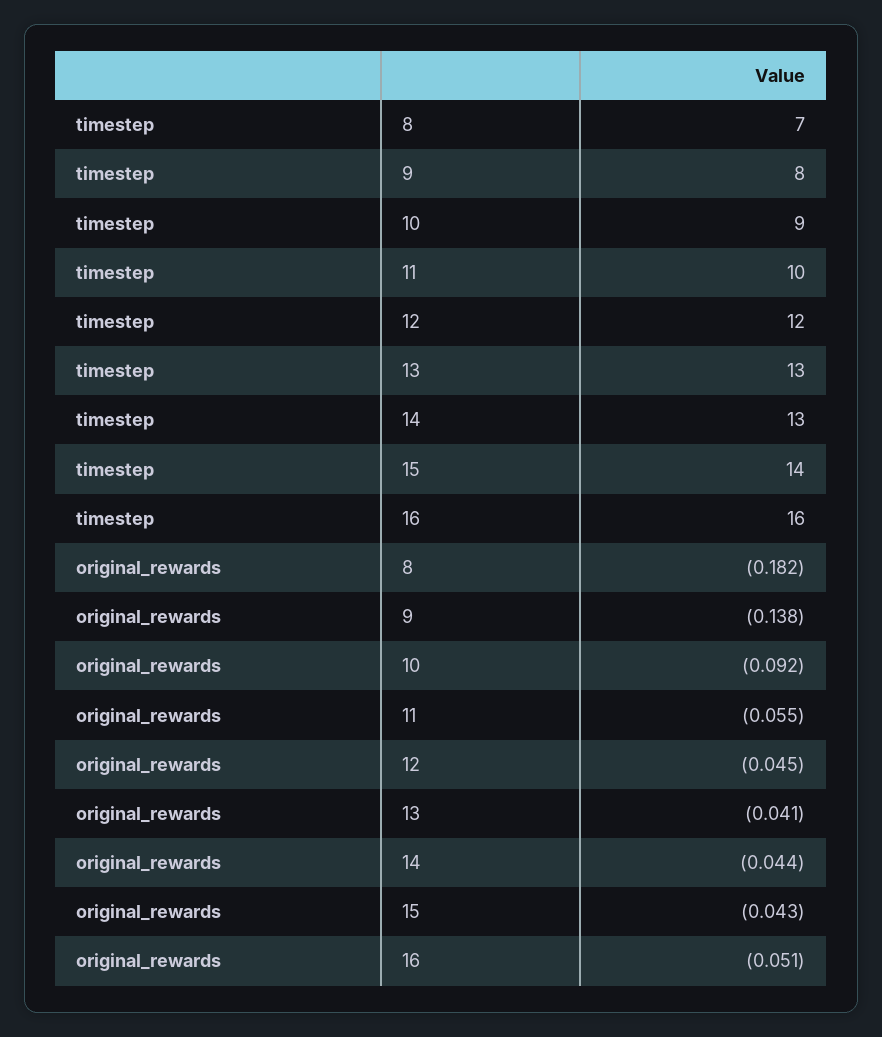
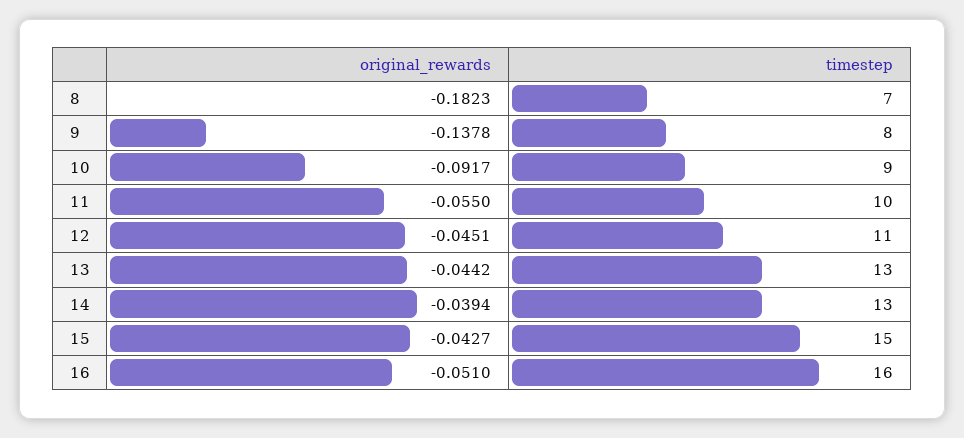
  {
    "timestep": {
      "8": 7,
      "9": 8,
      "10": 9,
      "11": 10,
-     "12": 12,
+     "12": 11,
      "13": 13,
      "14": 13,
-     "15": 14,
+     "15": 15,
      "16": 16
    },
    "original_rewards": {
      "8": -0.1823,
      "9": -0.1378,
      "10": -0.0917,
      "11": -0.055,
      "12": -0.0451,
-     "13": -0.041,
+     "13": -0.0442,
-     "14": -0.044,
+     "14": -0.0394,
      "15": -0.0427,
      "16": -0.051
    }
  }

